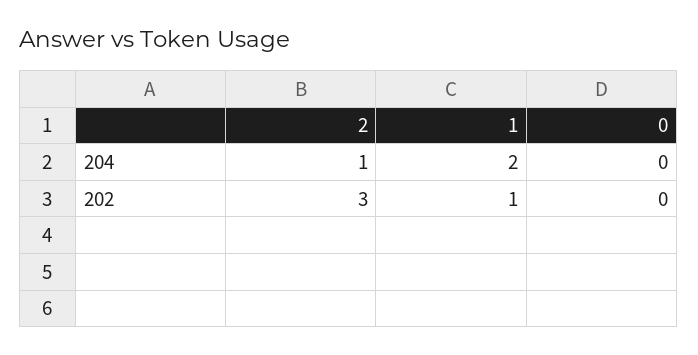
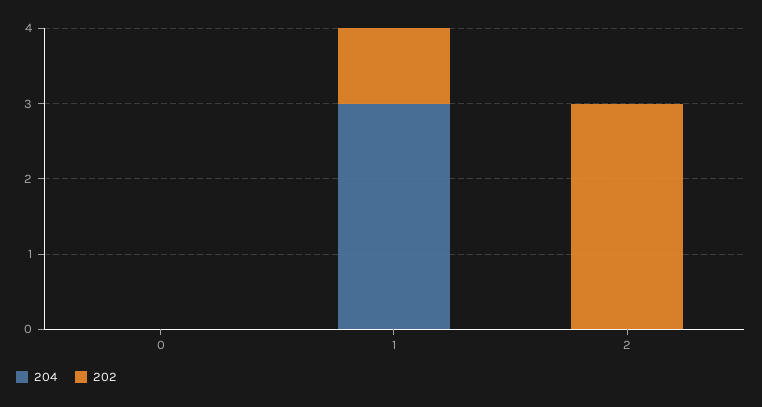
  {
    "204": {
-     "2": 1,
+     "2": 0,
-     "1": 2,
+     "1": 3,
      "0": 0
    },
    "202": {
      "2": 3,
      "1": 1,
      "0": 0
    }
  }

